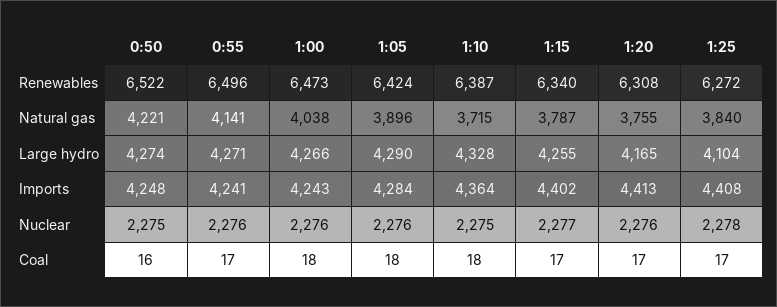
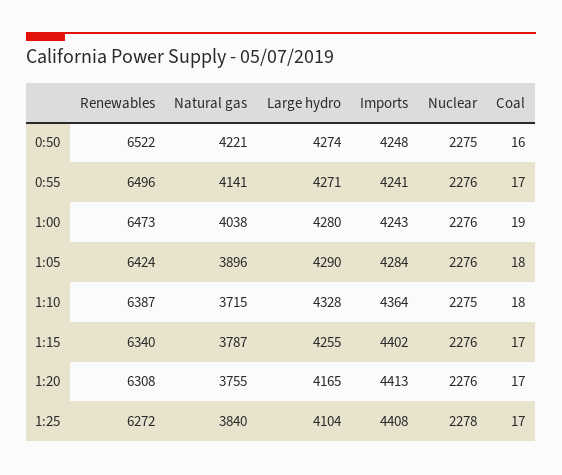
  {
    "0:50": {
      "Renewables": 6522,
      "Natural gas": 4221,
      "Large hydro": 4274,
      "Imports": 4248,
      "Nuclear": 2275,
      "Coal": 16
    },
    "0:55": {
      "Renewables": 6496,
      "Natural gas": 4141,
      "Large hydro": 4271,
      "Imports": 4241,
      "Nuclear": 2276,
      "Coal": 17
    },
    "1:00": {
      "Renewables": 6473,
      "Natural gas": 4038,
-     "Large hydro": 4266,
+     "Large hydro": 4280,
      "Imports": 4243,
      "Nuclear": 2276,
-     "Coal": 18
+     "Coal": 19
    },
    "1:05": {
      "Renewables": 6424,
      "Natural gas": 3896,
      "Large hydro": 4290,
      "Imports": 4284,
      "Nuclear": 2276,
      "Coal": 18
    },
    "1:10": {
      "Renewables": 6387,
      "Natural gas": 3715,
      "Large hydro": 4328,
      "Imports": 4364,
      "Nuclear": 2275,
      "Coal": 18
    },
    "1:15": {
      "Renewables": 6340,
      "Natural gas": 3787,
      "Large hydro": 4255,
      "Imports": 4402,
-     "Nuclear": 2277,
+     "Nuclear": 2276,
      "Coal": 17
    },
    "1:20": {
      "Renewables": 6308,
      "Natural gas": 3755,
      "Large hydro": 4165,
      "Imports": 4413,
      "Nuclear": 2276,
      "Coal": 17
    },
    "1:25": {
      "Renewables": 6272,
      "Natural gas": 3840,
      "Large hydro": 4104,
      "Imports": 4408,
      "Nuclear": 2278,
      "Coal": 17
    }
  }

